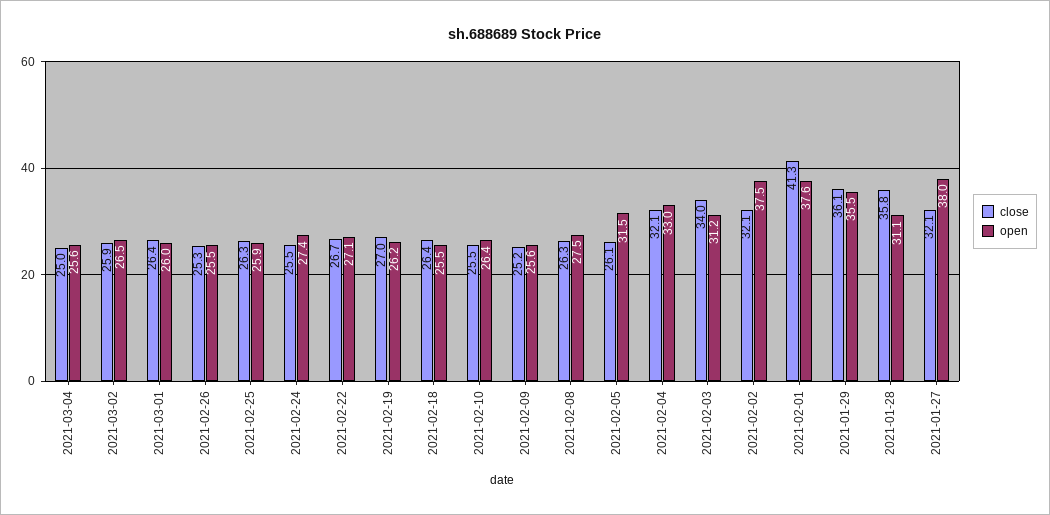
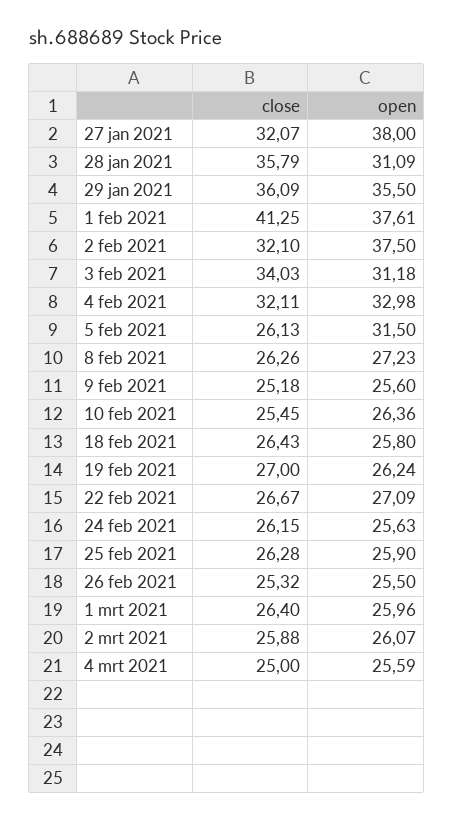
  {
    "close": {
      "2021-03-04": 25,
      "2021-03-02": 25.88,
      "2021-03-01": 26.4,
      "2021-02-26": 25.32,
      "2021-02-25": 26.28,
-     "2021-02-24": 25.5,
+     "2021-02-24": 26.15,
      "2021-02-22": 26.67,
      "2021-02-19": 27,
      "2021-02-18": 26.43,
      "2021-02-10": 25.45,
      "2021-02-09": 25.18,
      "2021-02-08": 26.26,
      "2021-02-05": 26.13,
      "2021-02-04": 32.11,
      "2021-02-03": 34.03,
      "2021-02-02": 32.1,
      "2021-02-01": 41.25,
      "2021-01-29": 36.09,
      "2021-01-28": 35.79,
      "2021-01-27": 32.07
    },
    "open": {
      "2021-03-04": 25.59,
-     "2021-03-02": 26.5,
+     "2021-03-02": 26.07,
      "2021-03-01": 25.96,
      "2021-02-26": 25.5,
      "2021-02-25": 25.9,
-     "2021-02-24": 27.4,
+     "2021-02-24": 25.63,
      "2021-02-22": 27.09,
      "2021-02-19": 26.24,
-     "2021-02-18": 25.5,
+     "2021-02-18": 25.8,
      "2021-02-10": 26.36,
      "2021-02-09": 25.6,
-     "2021-02-08": 27.5,
+     "2021-02-08": 27.23,
      "2021-02-05": 31.5,
      "2021-02-04": 32.98,
      "2021-02-03": 31.18,
      "2021-02-02": 37.5,
      "2021-02-01": 37.61,
      "2021-01-29": 35.5,
      "2021-01-28": 31.09,
      "2021-01-27": 38
    }
  }

